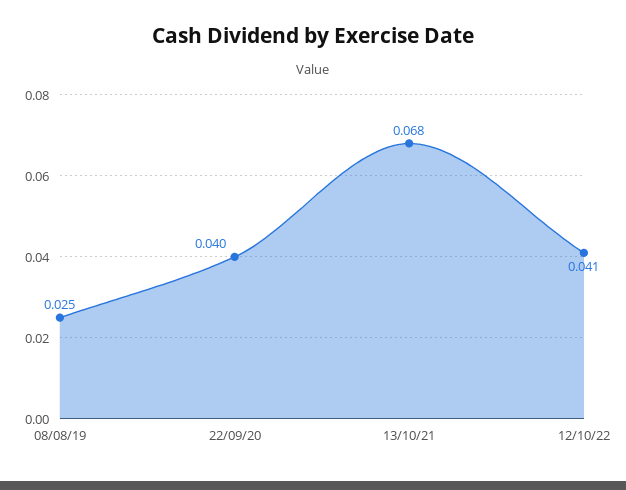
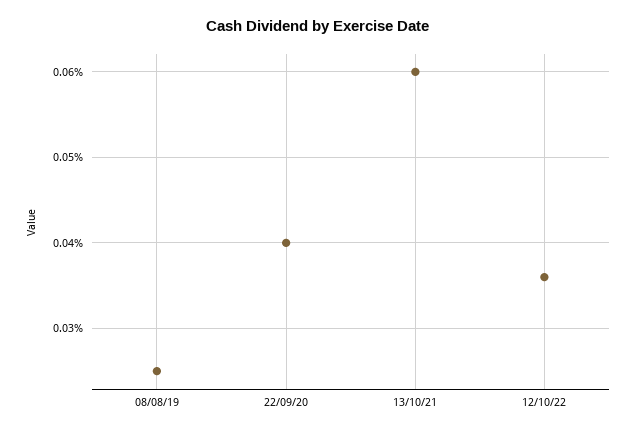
  {
    "08/08/19": 0.025,
    "22/09/20": 0.04,
-   "13/10/21": 0.068,
+   "13/10/21": 0.06,
-   "12/10/22": 0.041
+   "12/10/22": 0.036
  }

